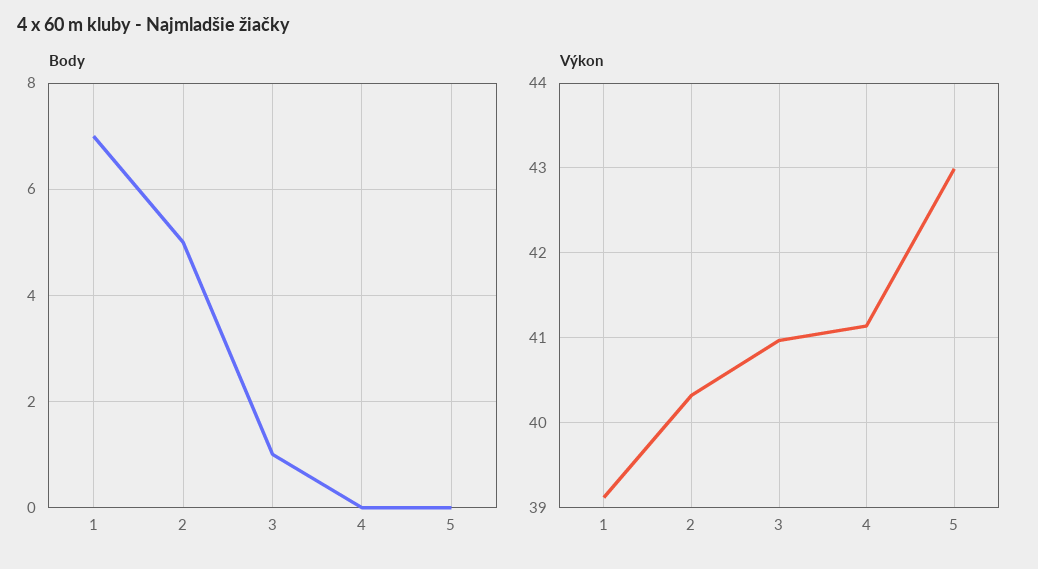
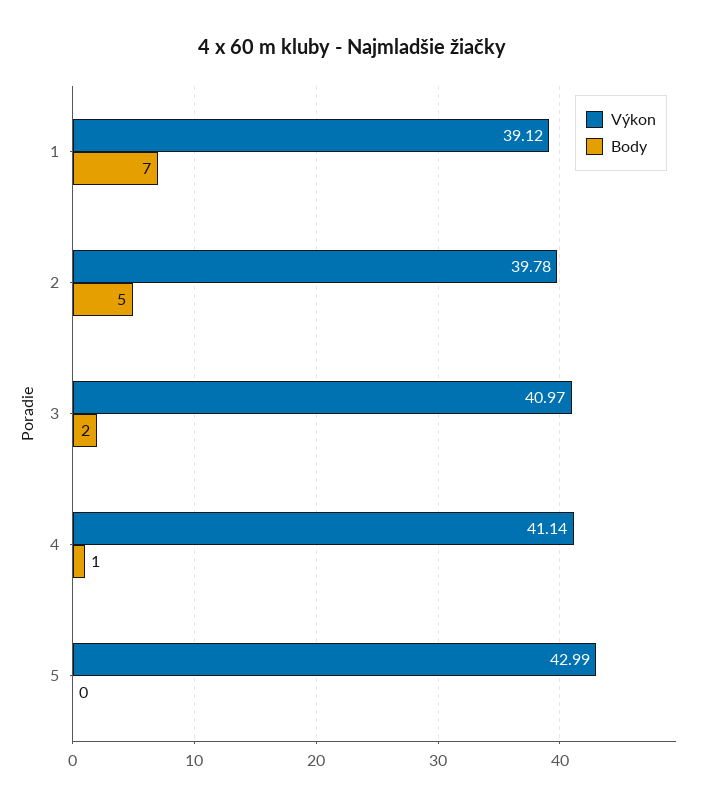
  {
    "Body": {
      "1": 7,
      "2": 5,
-     "3": 1,
+     "3": 2,
-     "4": 0,
+     "4": 1,
      "5": 0
    },
    "Výkon": {
      "1": 39.12,
-     "2": 40.3,
+     "2": 39.78,
      "3": 40.97,
      "4": 41.14,
      "5": 42.99
    }
  }

